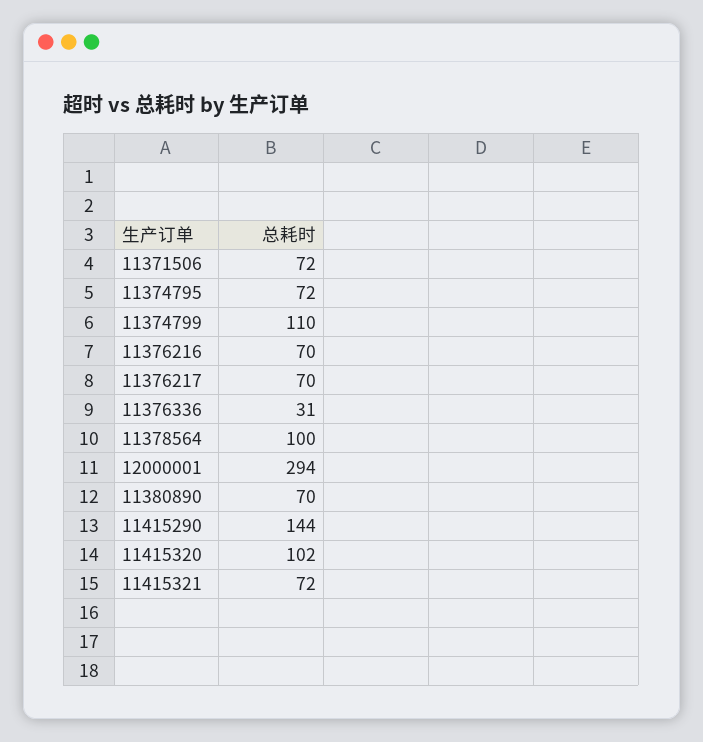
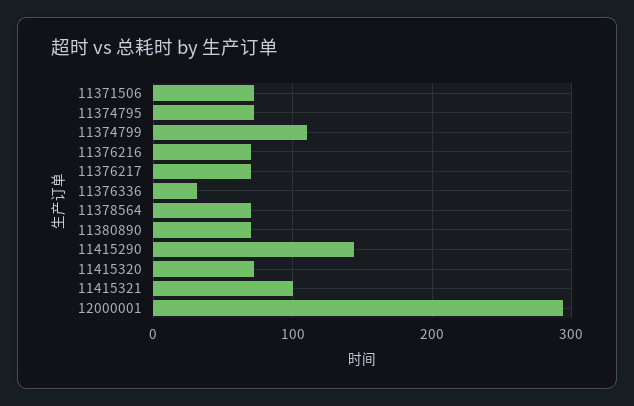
  {
    "11371506": 72,
    "11374795": 72,
    "11374799": 110,
    "11376216": 70,
    "11376217": 70,
    "11376336": 31,
-   "11378564": 100,
+   "11378564": 70,
    "12000001": 294,
    "11380890": 70,
    "11415290": 144,
-   "11415320": 102,
+   "11415320": 70,
-   "11415321": 72
+   "11415321": 100
  }

